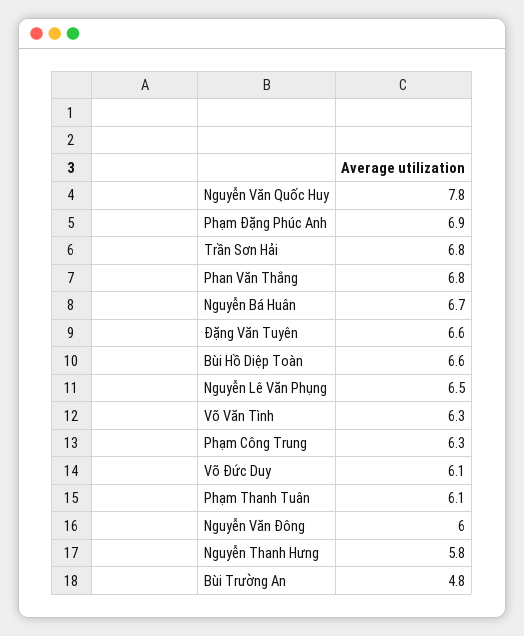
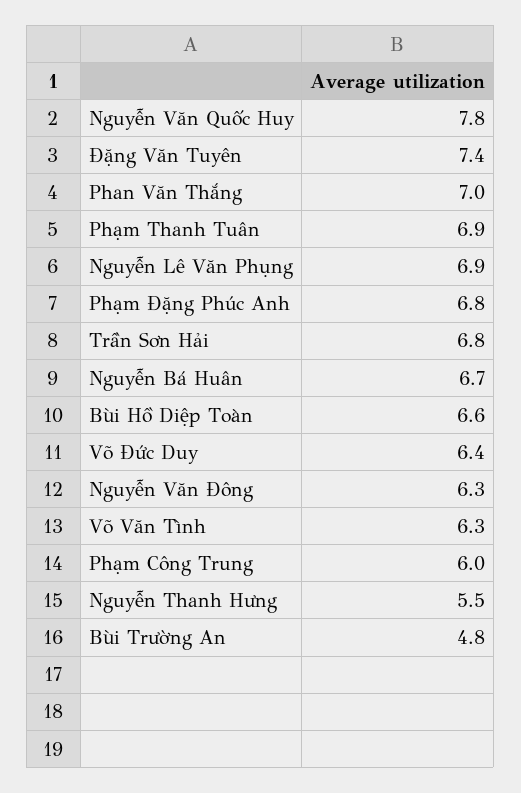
  {
    "Nguyễn Văn Quốc Huy": 7.8,
-   "Phạm Đặng Phúc Anh": 6.9,
+   "Phạm Đặng Phúc Anh": 6.8,
    "Trần Sơn Hải": 6.8,
-   "Phan Văn Thắng": 6.8,
+   "Phan Văn Thắng": 7,
    "Nguyễn Bá Huân": 6.7,
-   "Đặng Văn Tuyên": 6.6,
+   "Đặng Văn Tuyên": 7.4,
    "Bùi Hồ Diệp Toàn": 6.6,
-   "Nguyễn Lê Văn Phụng": 6.5,
+   "Nguyễn Lê Văn Phụng": 6.9,
    "Võ Văn Tình": 6.3,
-   "Phạm Công Trung": 6.3,
+   "Phạm Công Trung": 6,
-   "Võ Đức Duy": 6.1,
+   "Võ Đức Duy": 6.4,
-   "Phạm Thanh Tuân": 6.1,
+   "Phạm Thanh Tuân": 6.9,
-   "Nguyễn Văn Đông": 6,
+   "Nguyễn Văn Đông": 6.3,
-   "Nguyễn Thanh Hưng": 5.8,
+   "Nguyễn Thanh Hưng": 5.5,
    "Bùi Trường An": 4.8
  }

